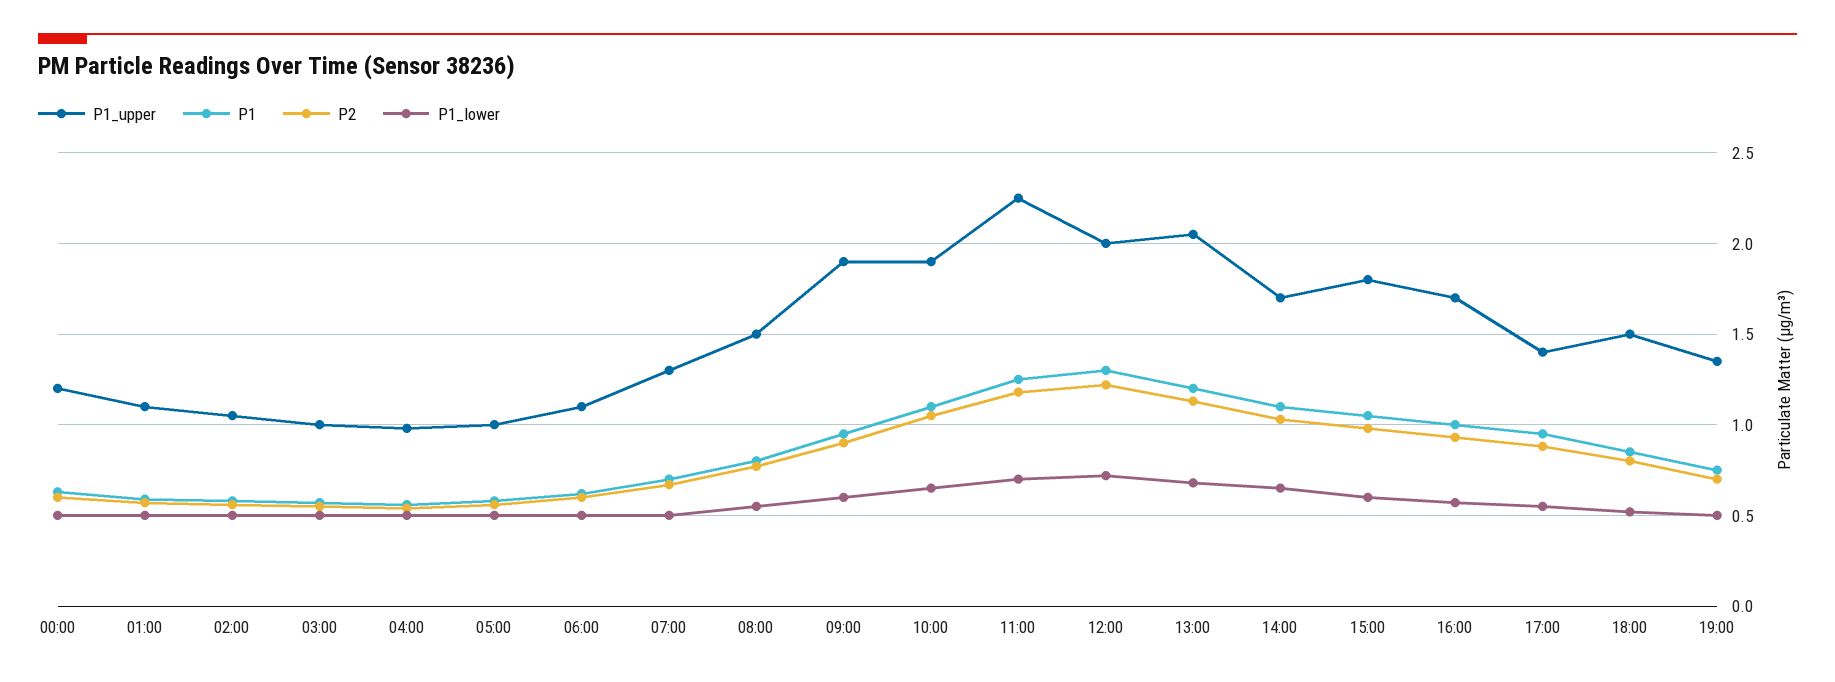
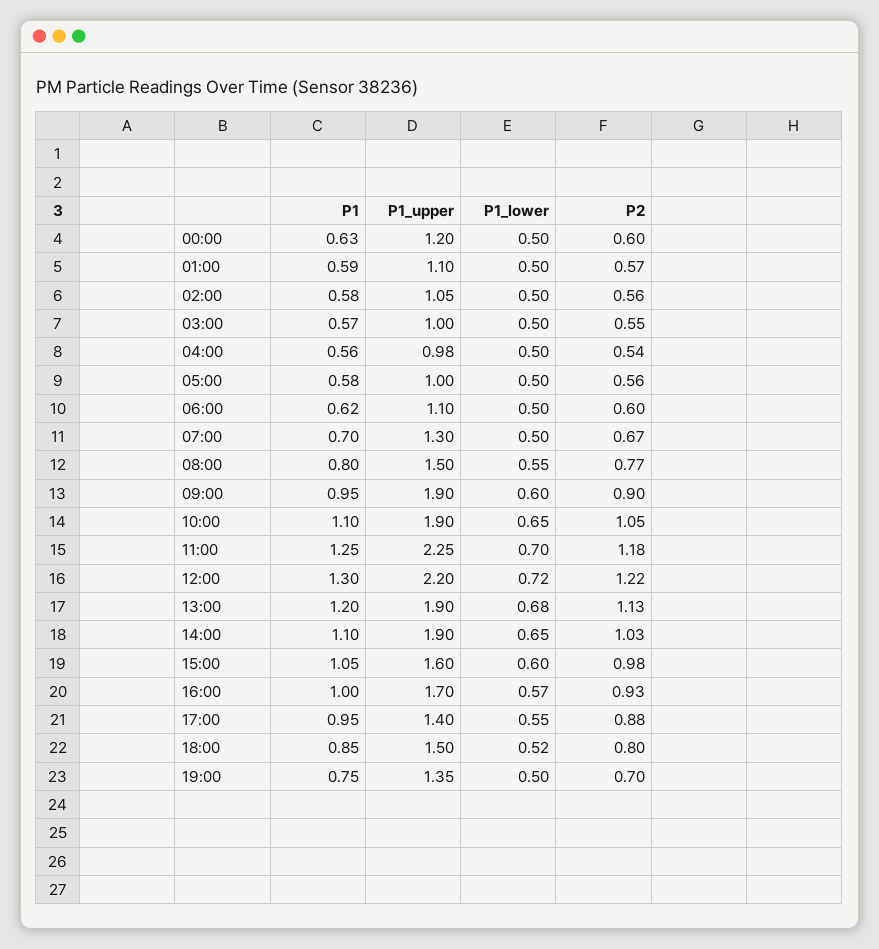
  {
    "P1_upper": {
      "00:00": 1.2,
      "01:00": 1.1,
      "02:00": 1.05,
      "03:00": 1,
      "04:00": 0.98,
      "05:00": 1,
      "06:00": 1.1,
      "07:00": 1.3,
      "08:00": 1.5,
      "09:00": 1.9,
      "10:00": 1.9,
      "11:00": 2.25,
-     "12:00": 2,
+     "12:00": 2.2,
-     "13:00": 2.05,
+     "13:00": 1.9,
-     "14:00": 1.7,
+     "14:00": 1.9,
-     "15:00": 1.8,
+     "15:00": 1.6,
      "16:00": 1.7,
      "17:00": 1.4,
      "18:00": 1.5,
      "19:00": 1.35
    },
    "P1": {
      "00:00": 0.63,
      "01:00": 0.59,
      "02:00": 0.58,
      "03:00": 0.57,
      "04:00": 0.56,
      "05:00": 0.58,
      "06:00": 0.62,
      "07:00": 0.7,
      "08:00": 0.8,
      "09:00": 0.95,
      "10:00": 1.1,
      "11:00": 1.25,
      "12:00": 1.3,
      "13:00": 1.2,
      "14:00": 1.1,
      "15:00": 1.05,
      "16:00": 1,
      "17:00": 0.95,
      "18:00": 0.85,
      "19:00": 0.75
    },
    "P2": {
      "00:00": 0.6,
      "01:00": 0.57,
      "02:00": 0.56,
      "03:00": 0.55,
      "04:00": 0.54,
      "05:00": 0.56,
      "06:00": 0.6,
      "07:00": 0.67,
      "08:00": 0.77,
      "09:00": 0.9,
      "10:00": 1.05,
      "11:00": 1.18,
      "12:00": 1.22,
      "13:00": 1.13,
      "14:00": 1.03,
      "15:00": 0.98,
      "16:00": 0.93,
      "17:00": 0.88,
      "18:00": 0.8,
      "19:00": 0.7
    },
    "P1_lower": {
      "00:00": 0.5,
      "01:00": 0.5,
      "02:00": 0.5,
      "03:00": 0.5,
      "04:00": 0.5,
      "05:00": 0.5,
      "06:00": 0.5,
      "07:00": 0.5,
      "08:00": 0.55,
      "09:00": 0.6,
      "10:00": 0.65,
      "11:00": 0.7,
      "12:00": 0.72,
      "13:00": 0.68,
      "14:00": 0.65,
      "15:00": 0.6,
      "16:00": 0.57,
      "17:00": 0.55,
      "18:00": 0.52,
      "19:00": 0.5
    }
  }

